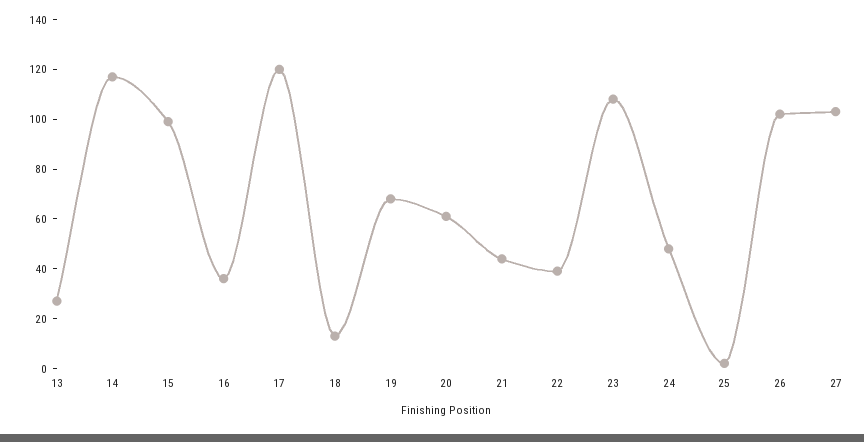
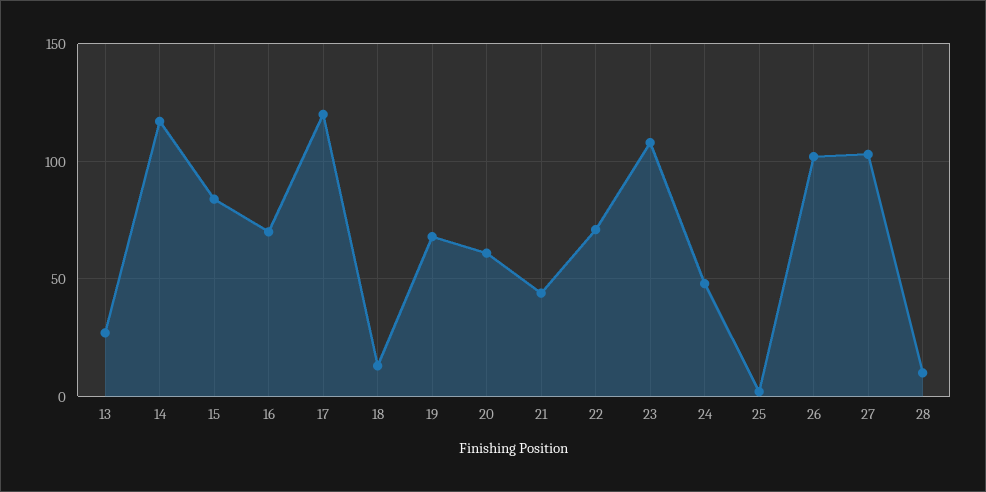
  {
    "13": 25,
    "14": 115,
-   "15": 100,
+   "15": 85,
-   "16": 35,
+   "16": 70,
    "17": 120,
    "18": 15,
    "19": 70,
    "20": 60,
    "21": 45,
-   "22": 40,
+   "22": 70,
    "23": 110,
    "24": 50,
    "25": 0,
    "26": 100,
-   "27": 105
+   "27": 105,
+   "28": 10
  }

